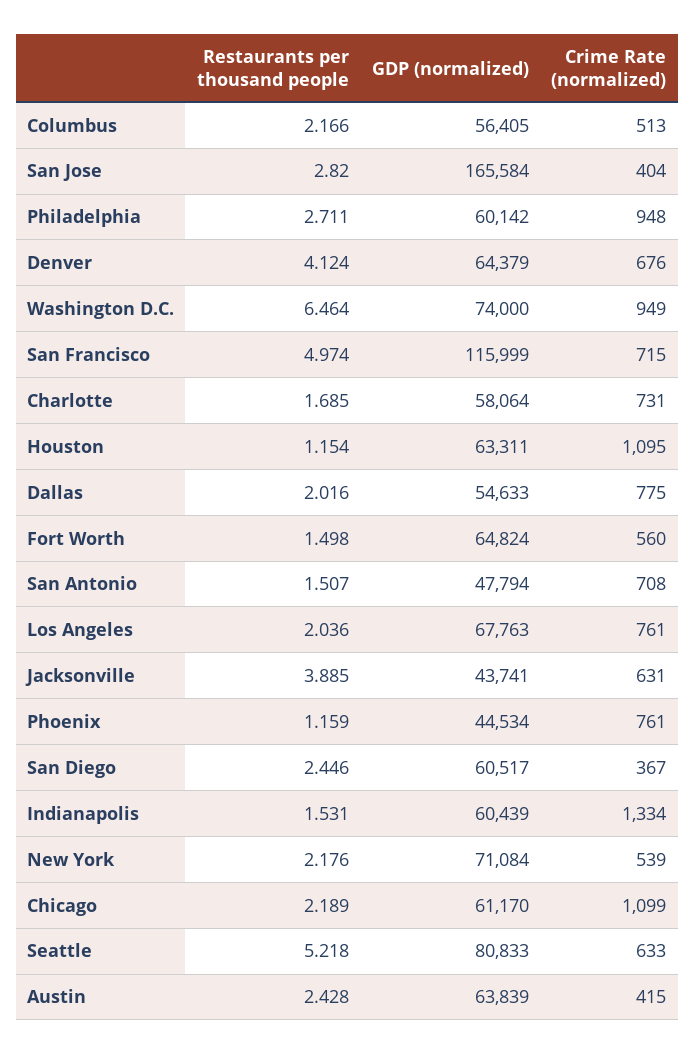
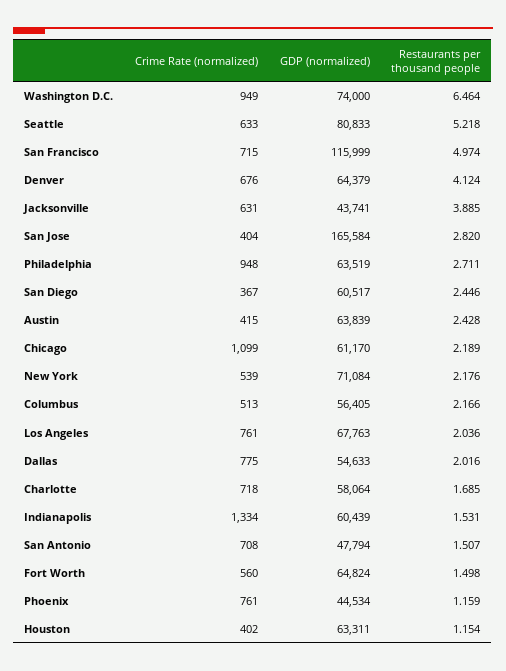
  {
    "Restaurants per thousand people": {
      "Columbus": 2.166,
      "San Jose": 2.82,
      "Philadelphia": 2.711,
      "Denver": 4.124,
      "Washington D.C.": 6.464,
      "San Francisco": 4.974,
      "Charlotte": 1.685,
      "Houston": 1.154,
      "Dallas": 2.016,
      "Fort Worth": 1.498,
      "San Antonio": 1.507,
      "Los Angeles": 2.036,
      "Jacksonville": 3.885,
      "Phoenix": 1.159,
      "San Diego": 2.446,
      "Indianapolis": 1.531,
      "New York": 2.176,
      "Chicago": 2.189,
      "Seattle": 5.218,
      "Austin": 2.428
    },
    "GDP (normalized)": {
      "Columbus": 56405,
      "San Jose": 165584,
-     "Philadelphia": 60142,
+     "Philadelphia": 63519,
      "Denver": 64379,
      "Washington D.C.": 74000,
      "San Francisco": 115999,
      "Charlotte": 58064,
      "Houston": 63311,
      "Dallas": 54633,
      "Fort Worth": 64824,
      "San Antonio": 47794,
      "Los Angeles": 67763,
      "Jacksonville": 43741,
      "Phoenix": 44534,
      "San Diego": 60517,
      "Indianapolis": 60439,
      "New York": 71084,
      "Chicago": 61170,
      "Seattle": 80833,
      "Austin": 63839
    },
    "Crime Rate (normalized)": {
      "Columbus": 513,
      "San Jose": 404,
      "Philadelphia": 948,
      "Denver": 676,
      "Washington D.C.": 949,
      "San Francisco": 715,
-     "Charlotte": 731,
+     "Charlotte": 718,
-     "Houston": 1095,
+     "Houston": 402,
      "Dallas": 775,
      "Fort Worth": 560,
      "San Antonio": 708,
      "Los Angeles": 761,
      "Jacksonville": 631,
      "Phoenix": 761,
      "San Diego": 367,
      "Indianapolis": 1334,
      "New York": 539,
      "Chicago": 1099,
      "Seattle": 633,
      "Austin": 415
    }
  }

